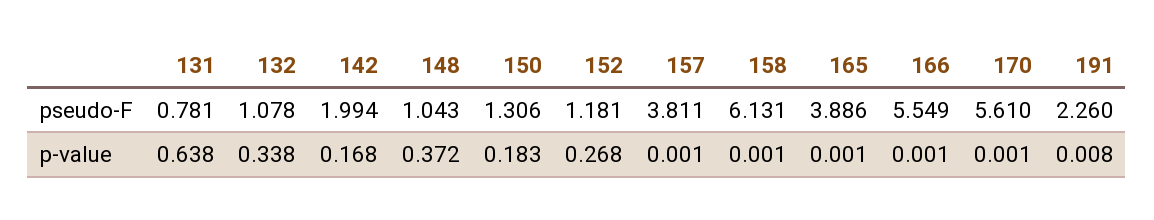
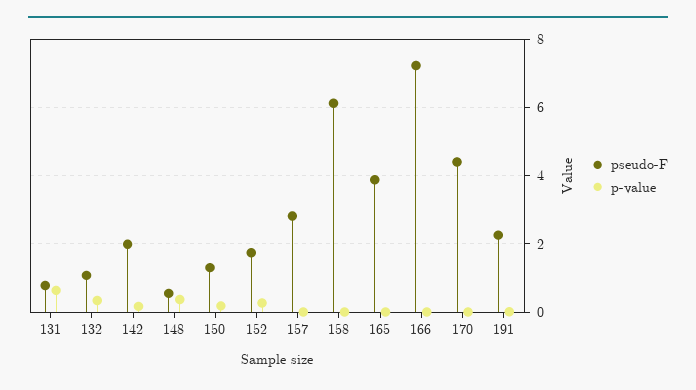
  {
    "pseudo-F": {
      "131": 0.781,
      "132": 1.078,
      "142": 1.994,
-     "148": 1.043,
+     "148": 0.6,
      "150": 1.306,
-     "152": 1.181,
+     "152": 1.8,
-     "157": 3.811,
+     "157": 2.8,
      "158": 6.131,
      "165": 3.886,
-     "166": 5.549,
+     "166": 7.2,
-     "170": 5.61,
+     "170": 4.4,
      "191": 2.26
    },
    "p-value": {
      "131": 0.638,
      "132": 0.338,
      "142": 0.168,
      "148": 0.372,
      "150": 0.183,
      "152": 0.268,
      "157": 0.001,
      "158": 0.001,
      "165": 0.001,
      "166": 0.001,
      "170": 0.001,
      "191": 0.008
    }
  }

